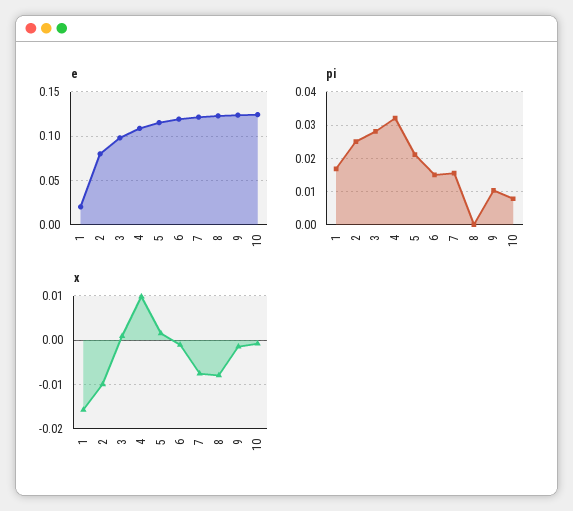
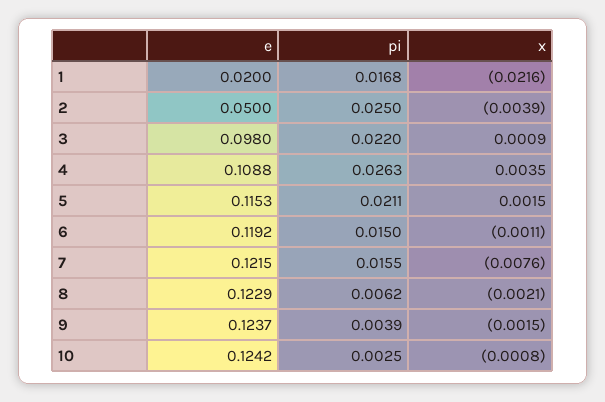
  {
    "e": {
      "1": 0.02,
-     "2": 0.08,
+     "2": 0.05,
      "3": 0.098,
      "4": 0.1088,
      "5": 0.1153,
      "6": 0.1192,
      "7": 0.1215,
      "8": 0.1229,
      "9": 0.1237,
      "10": 0.1242
    },
    "pi": {
      "1": 0.0168,
      "2": 0.025,
-     "3": 0.028,
+     "3": 0.022,
-     "4": 0.032,
+     "4": 0.0263,
      "5": 0.0211,
      "6": 0.015,
      "7": 0.0155,
-     "8": 0,
+     "8": 0.0062,
-     "9": 0.01,
+     "9": 0.0039,
-     "10": 0.008
+     "10": 0.0025
    },
    "x": {
-     "1": -0.016,
+     "1": -0.0216,
-     "2": -0.01,
+     "2": -0.0039,
      "3": 0.0009,
-     "4": 0.01,
+     "4": 0.0035,
      "5": 0.0015,
      "6": -0.0011,
      "7": -0.0076,
-     "8": -0.008,
+     "8": -0.0021,
      "9": -0.0015,
      "10": -0.0008
    }
  }

